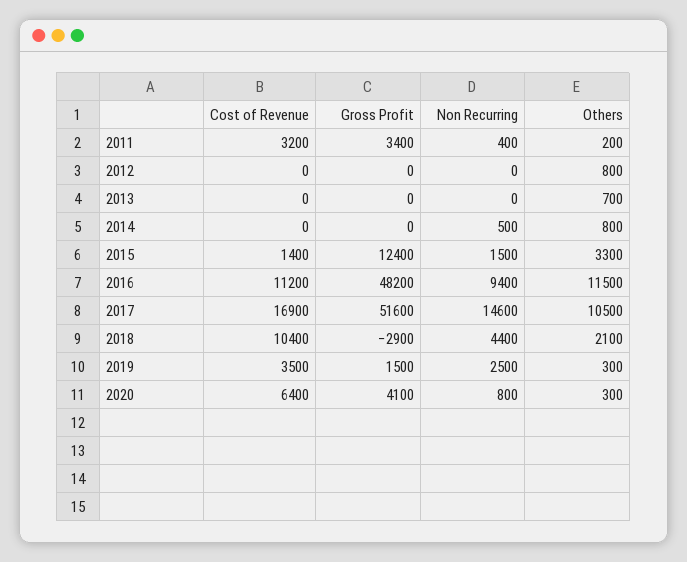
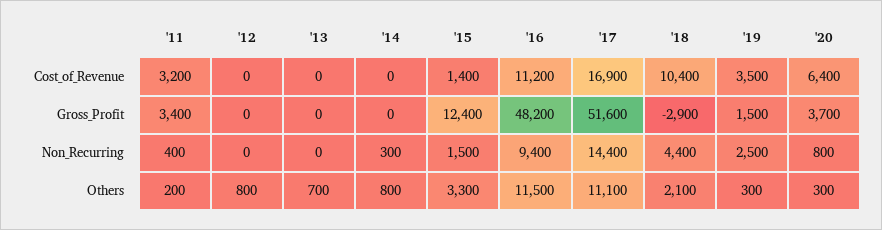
  {
    "Cost of Revenue": {
      "2011": 3200,
      "2012": 0,
      "2013": 0,
      "2014": 0,
      "2015": 1400,
      "2016": 11200,
      "2017": 16900,
      "2018": 10400,
      "2019": 3500,
      "2020": 6400
    },
    "Gross Profit": {
      "2011": 3400,
      "2012": 0,
      "2013": 0,
      "2014": 0,
      "2015": 12400,
      "2016": 48200,
      "2017": 51600,
      "2018": -2900,
      "2019": 1500,
-     "2020": 4100
+     "2020": 3700
    },
    "Non Recurring": {
      "2011": 400,
      "2012": 0,
      "2013": 0,
-     "2014": 500,
+     "2014": 300,
      "2015": 1500,
      "2016": 9400,
-     "2017": 14600,
+     "2017": 14400,
      "2018": 4400,
      "2019": 2500,
      "2020": 800
    },
    "Others": {
      "2011": 200,
      "2012": 800,
      "2013": 700,
      "2014": 800,
      "2015": 3300,
      "2016": 11500,
-     "2017": 10500,
+     "2017": 11100,
      "2018": 2100,
      "2019": 300,
      "2020": 300
    }
  }

